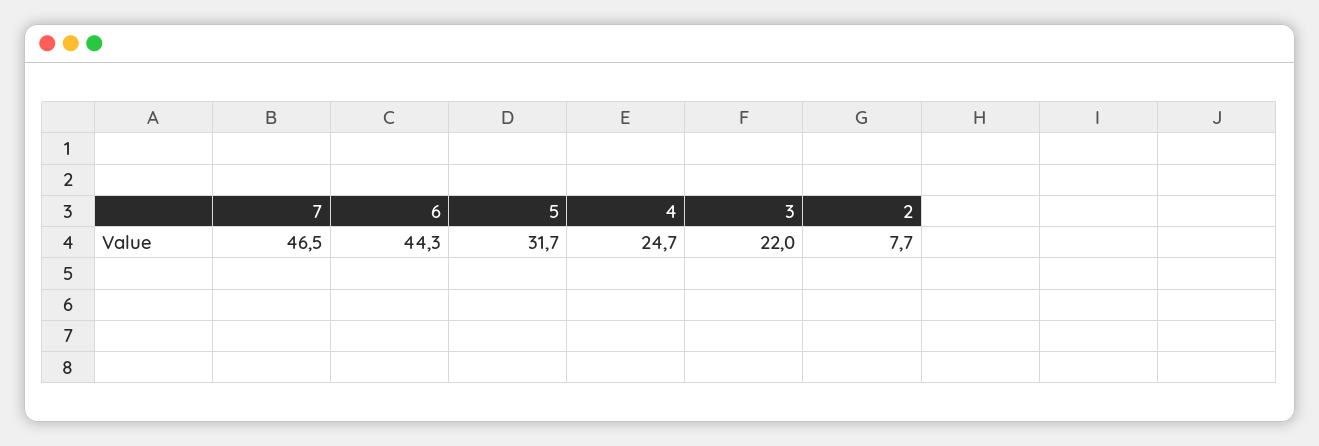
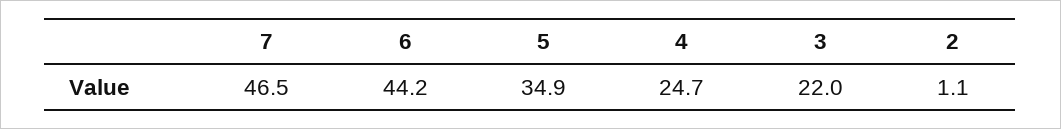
  {
    "7": 46.5,
-   "6": 44.3,
+   "6": 44.2,
-   "5": 31.7,
+   "5": 34.9,
    "4": 24.7,
    "3": 22,
-   "2": 7.7
+   "2": 1.1
  }

